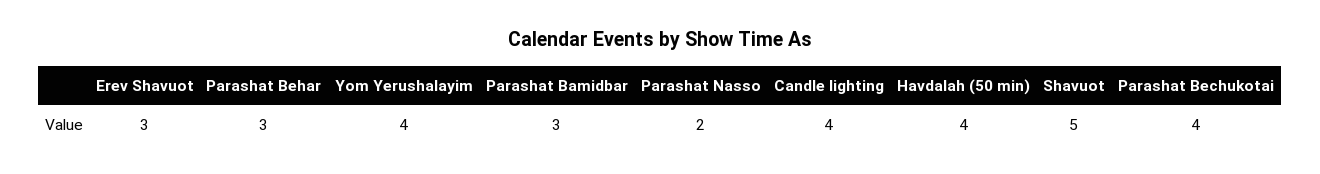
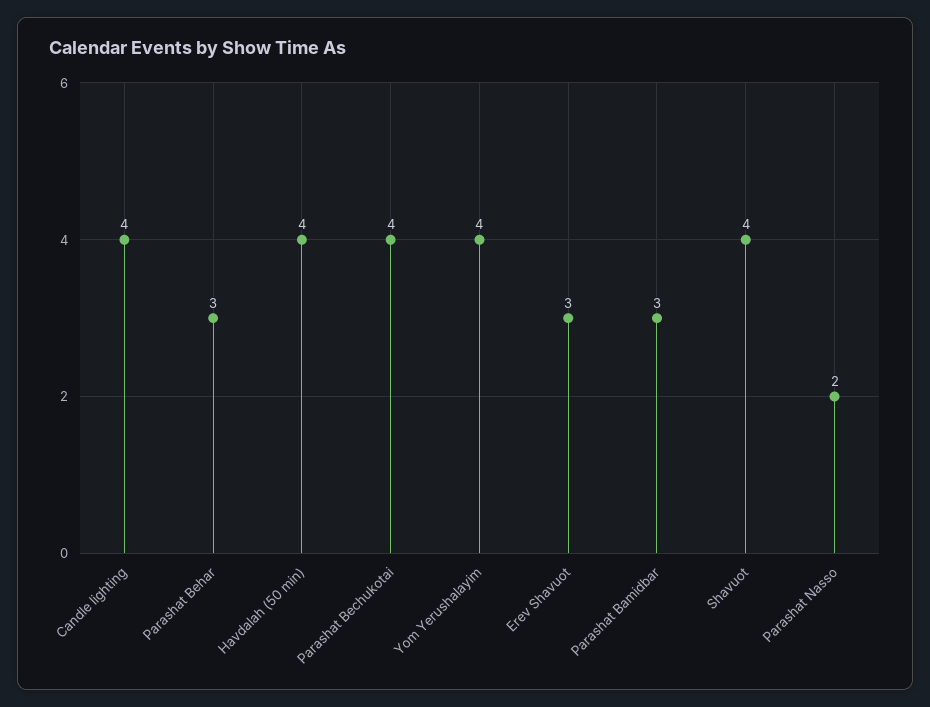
  {
    "Erev Shavuot": 3,
    "Parashat Behar": 3,
    "Yom Yerushalayim": 4,
    "Parashat Bamidbar": 3,
    "Parashat Nasso": 2,
    "Candle lighting": 4,
    "Havdalah (50 min)": 4,
-   "Shavuot": 5,
+   "Shavuot": 4,
    "Parashat Bechukotai": 4
  }

